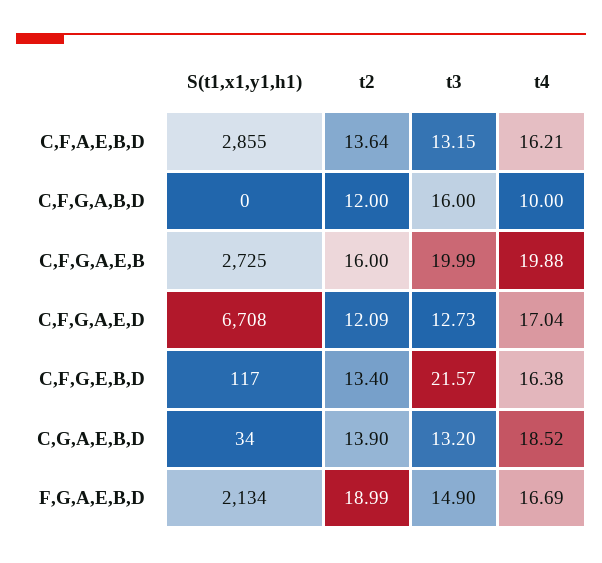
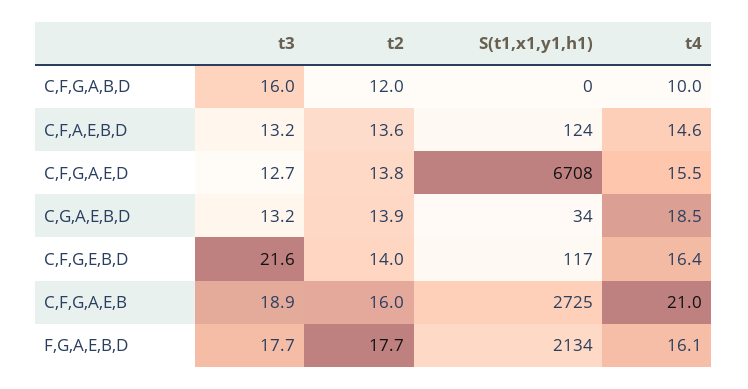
  {
    "S(t1,x1,y1,h1)": {
-     "C,F,A,E,B,D": 2855,
+     "C,F,A,E,B,D": 124,
      "C,F,G,A,B,D": 0,
      "C,F,G,A,E,B": 2725,
      "C,F,G,A,E,D": 6708,
      "C,F,G,E,B,D": 117,
      "C,G,A,E,B,D": 34,
      "F,G,A,E,B,D": 2134
    },
    "t2": {
      "C,F,A,E,B,D": 13.64,
      "C,F,G,A,B,D": 12,
      "C,F,G,A,E,B": 16,
-     "C,F,G,A,E,D": 12.09,
+     "C,F,G,A,E,D": 13.8,
-     "C,F,G,E,B,D": 13.4,
+     "C,F,G,E,B,D": 14,
      "C,G,A,E,B,D": 13.9,
-     "F,G,A,E,B,D": 18.99
+     "F,G,A,E,B,D": 17.7
    },
    "t3": {
      "C,F,A,E,B,D": 13.15,
      "C,F,G,A,B,D": 16,
-     "C,F,G,A,E,B": 19.99,
+     "C,F,G,A,E,B": 18.9,
      "C,F,G,A,E,D": 12.73,
      "C,F,G,E,B,D": 21.57,
      "C,G,A,E,B,D": 13.2,
-     "F,G,A,E,B,D": 14.9
+     "F,G,A,E,B,D": 17.7
    },
    "t4": {
-     "C,F,A,E,B,D": 16.21,
+     "C,F,A,E,B,D": 14.6,
      "C,F,G,A,B,D": 10,
-     "C,F,G,A,E,B": 19.88,
+     "C,F,G,A,E,B": 21,
-     "C,F,G,A,E,D": 17.04,
+     "C,F,G,A,E,D": 15.5,
      "C,F,G,E,B,D": 16.38,
      "C,G,A,E,B,D": 18.52,
-     "F,G,A,E,B,D": 16.69
+     "F,G,A,E,B,D": 16.1
    }
  }

